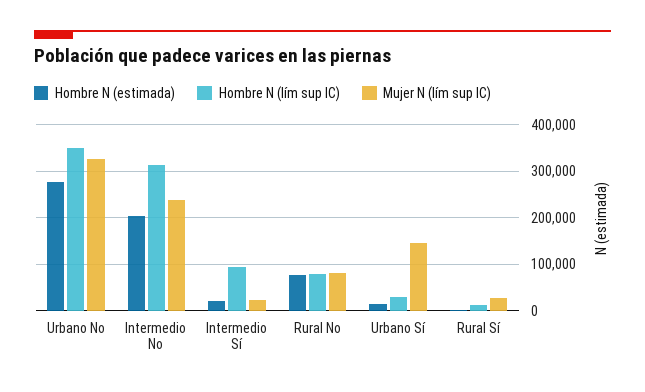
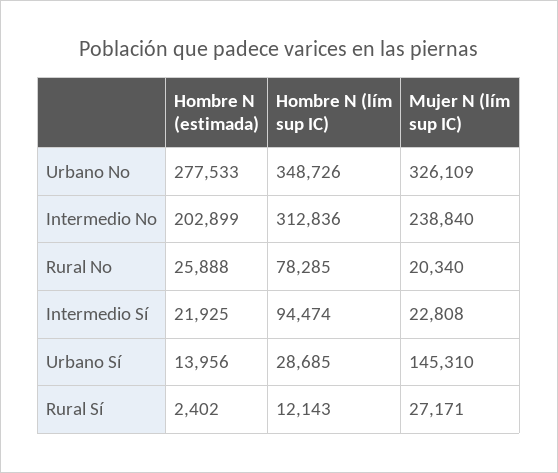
  {
    "Hombre N (estimada)": {
      "Urbano No": 277533,
      "Intermedio No": 202899,
      "Intermedio Sí": 21925,
-     "Rural No": 80000,
+     "Rural No": 25888,
      "Urbano Sí": 13956,
      "Rural Sí": 2402
    },
    "Hombre N (lím sup IC)": {
      "Urbano No": 348726,
      "Intermedio No": 312836,
      "Intermedio Sí": 94474,
      "Rural No": 78285,
      "Urbano Sí": 28685,
      "Rural Sí": 12143
    },
    "Mujer N (lím sup IC)": {
      "Urbano No": 326109,
      "Intermedio No": 238840,
      "Intermedio Sí": 22808,
-     "Rural No": 80000,
+     "Rural No": 20340,
      "Urbano Sí": 145310,
      "Rural Sí": 27171
    }
  }

